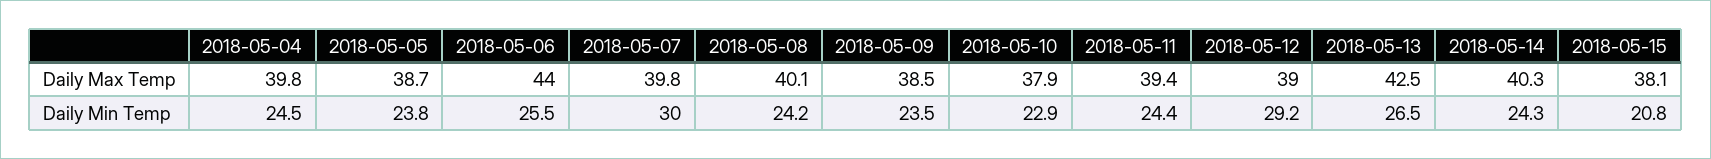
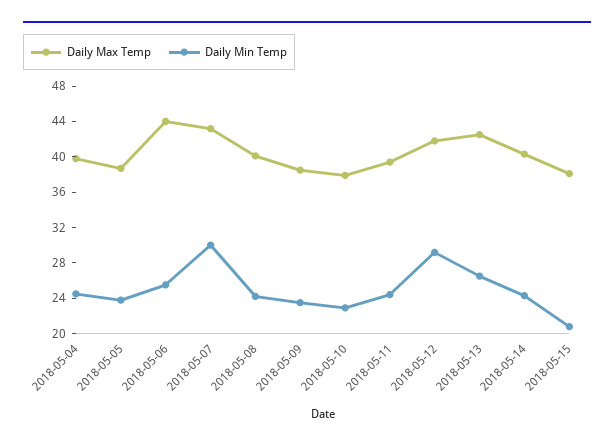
  {
    "Daily Max Temp": {
      "2018-05-04": 39.8,
      "2018-05-05": 38.7,
      "2018-05-06": 44,
-     "2018-05-07": 39.8,
+     "2018-05-07": 43,
      "2018-05-08": 40.1,
      "2018-05-09": 38.5,
      "2018-05-10": 37.9,
      "2018-05-11": 39.4,
-     "2018-05-12": 39,
+     "2018-05-12": 42,
      "2018-05-13": 42.5,
      "2018-05-14": 40.3,
      "2018-05-15": 38.1
    },
    "Daily Min Temp": {
      "2018-05-04": 24.5,
      "2018-05-05": 23.8,
      "2018-05-06": 25.5,
      "2018-05-07": 30,
      "2018-05-08": 24.2,
      "2018-05-09": 23.5,
      "2018-05-10": 22.9,
      "2018-05-11": 24.4,
      "2018-05-12": 29.2,
      "2018-05-13": 26.5,
      "2018-05-14": 24.3,
      "2018-05-15": 20.8
    }
  }

